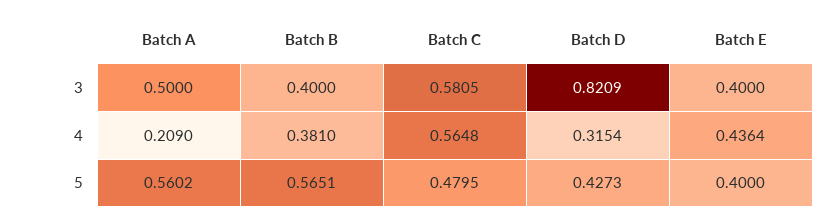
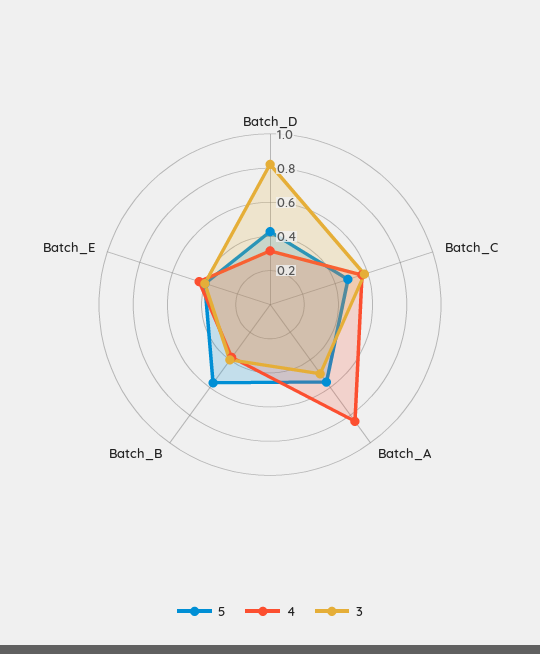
  {
    "3": {
      "Batch A": 0.5,
      "Batch B": 0.4,
      "Batch C": 0.5805,
      "Batch D": 0.8209,
      "Batch E": 0.4
    },
    "4": {
-     "Batch A": 0.209,
+     "Batch A": 0.85,
      "Batch B": 0.381,
      "Batch C": 0.5648,
      "Batch D": 0.3154,
      "Batch E": 0.4364
    },
    "5": {
      "Batch A": 0.5602,
      "Batch B": 0.5651,
      "Batch C": 0.4795,
      "Batch D": 0.4273,
      "Batch E": 0.4
    }
  }

